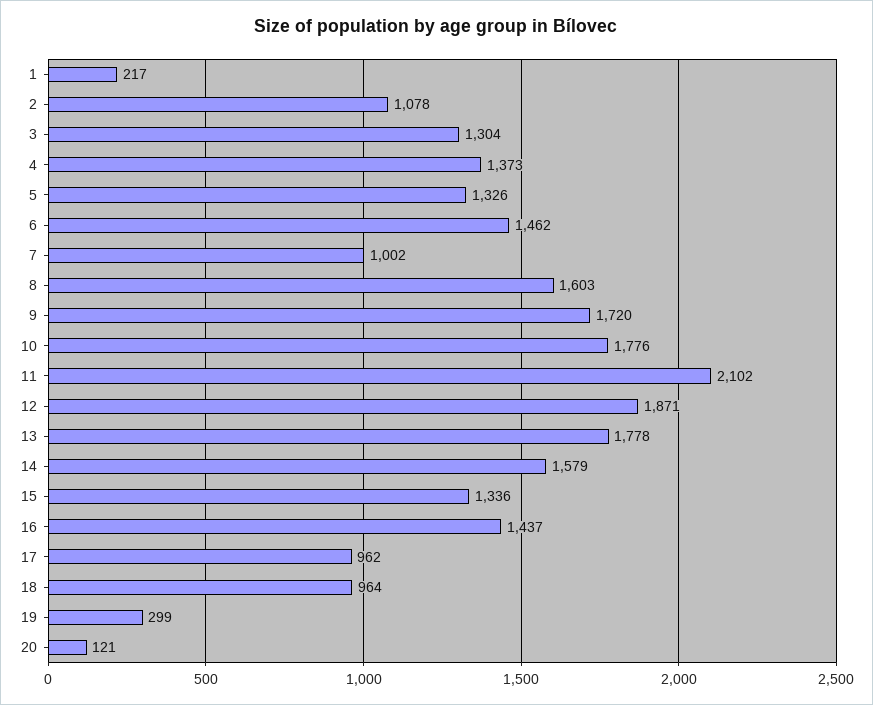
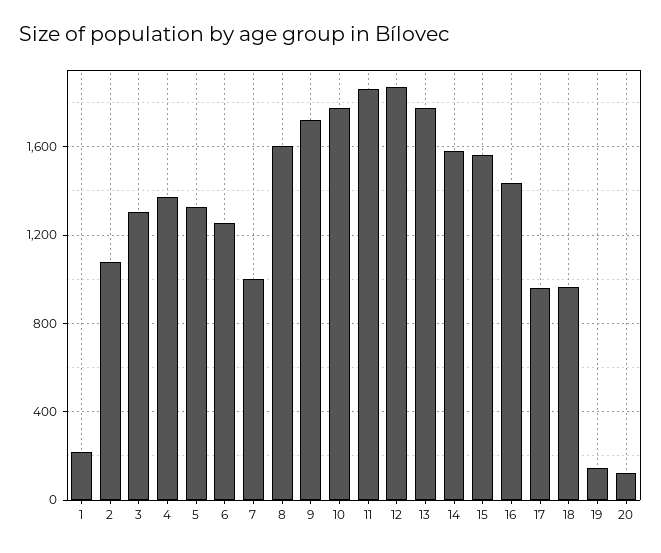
  {
    "1": 217,
    "2": 1078,
    "3": 1304,
    "4": 1373,
    "5": 1326,
-   "6": 1462,
+   "6": 1250,
    "7": 1002,
    "8": 1603,
    "9": 1720,
    "10": 1776,
-   "11": 2102,
+   "11": 1850,
    "12": 1871,
    "13": 1778,
    "14": 1579,
-   "15": 1336,
+   "15": 1550,
    "16": 1437,
    "17": 962,
    "18": 964,
-   "19": 299,
+   "19": 150,
    "20": 121
  }

